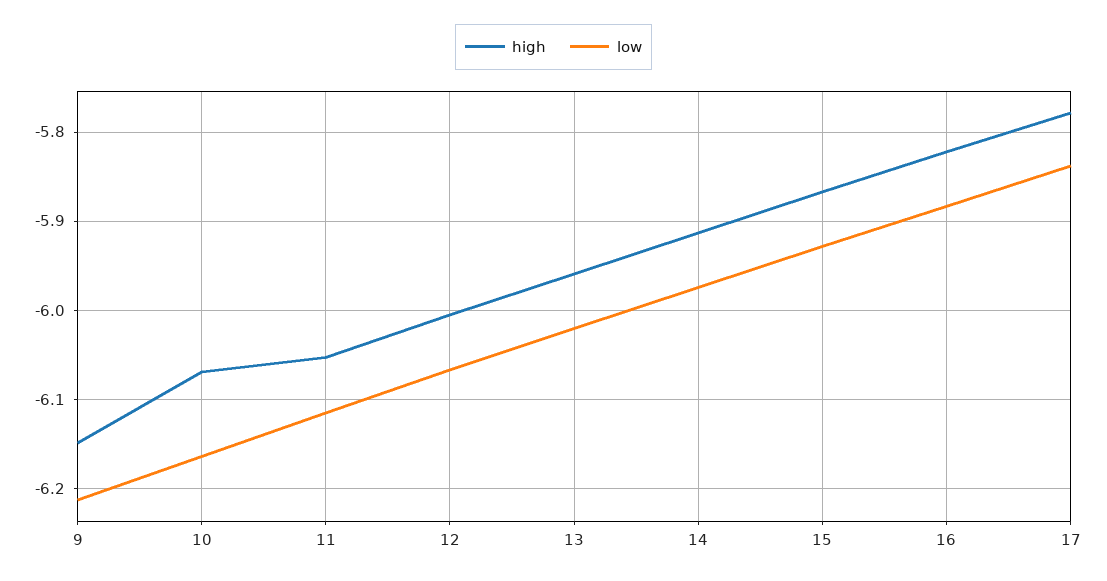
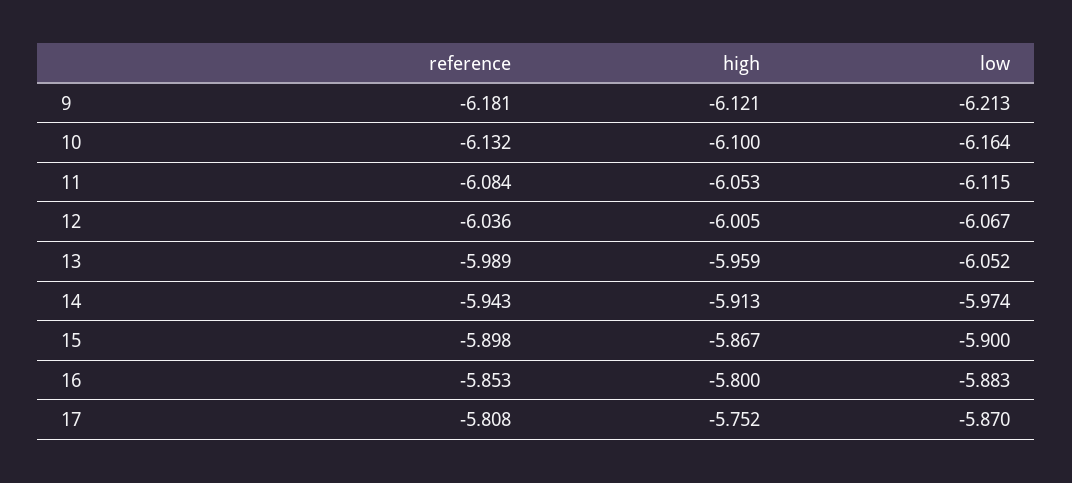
  {
    "high": {
-     "9": -6.15,
+     "9": -6.121,
-     "10": -6.07,
+     "10": -6.1,
      "11": -6.053,
      "12": -6.005,
      "13": -5.959,
      "14": -5.913,
      "15": -5.867,
-     "16": -5.82,
+     "16": -5.8,
-     "17": -5.78
+     "17": -5.752
    },
    "low": {
      "9": -6.213,
      "10": -6.164,
      "11": -6.115,
      "12": -6.067,
-     "13": -6.02,
+     "13": -6.052,
      "14": -5.974,
-     "15": -5.93,
+     "15": -5.9,
      "16": -5.883,
-     "17": -5.84
+     "17": -5.87
-   }
+   },
+   "reference": {
+     "9": -6.181,
+     "10": -6.132,
+     "11": -6.084,
+     "12": -6.036,
+     "13": -5.989,
+     "14": -5.943,
+     "15": -5.898,
+     "16": -5.853,
+     "17": -5.808
+   }
  }

